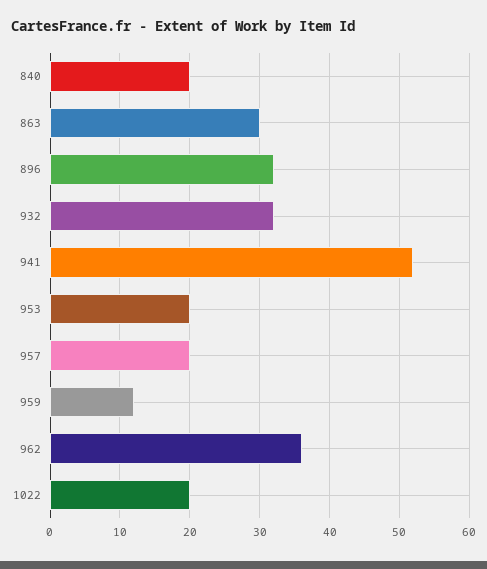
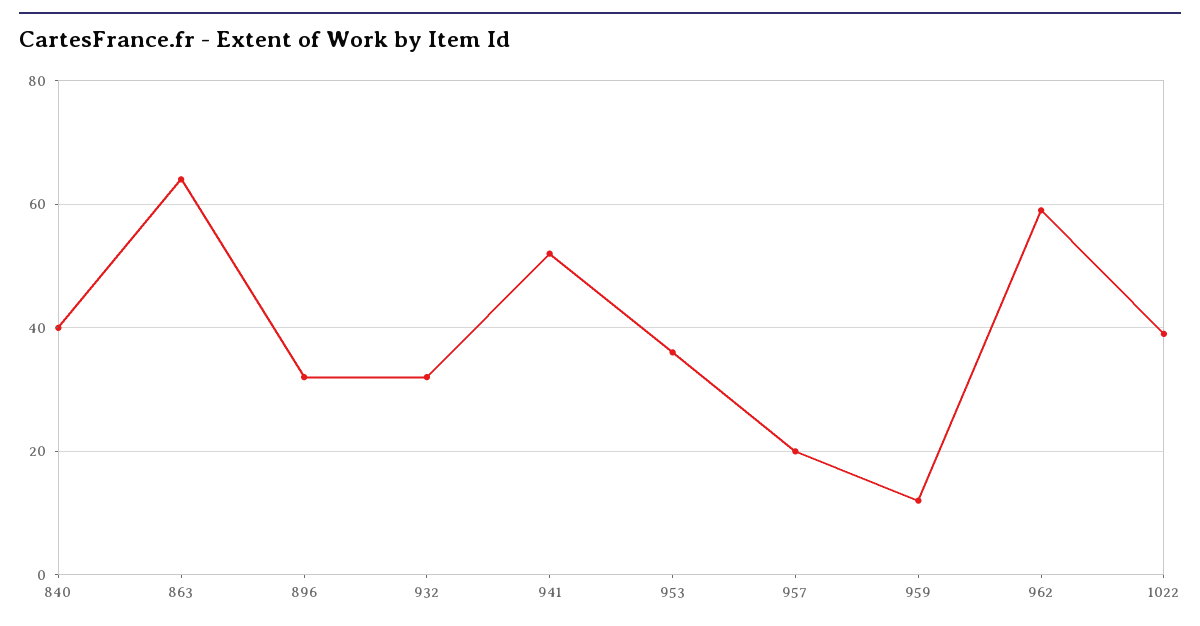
  {
-   "840": 20,
+   "840": 40,
-   "863": 30,
+   "863": 65,
    "896": 32,
    "932": 32,
    "941": 52,
-   "953": 20,
+   "953": 35,
    "957": 20,
    "959": 12,
-   "962": 36,
+   "962": 60,
-   "1022": 20
+   "1022": 40
  }

